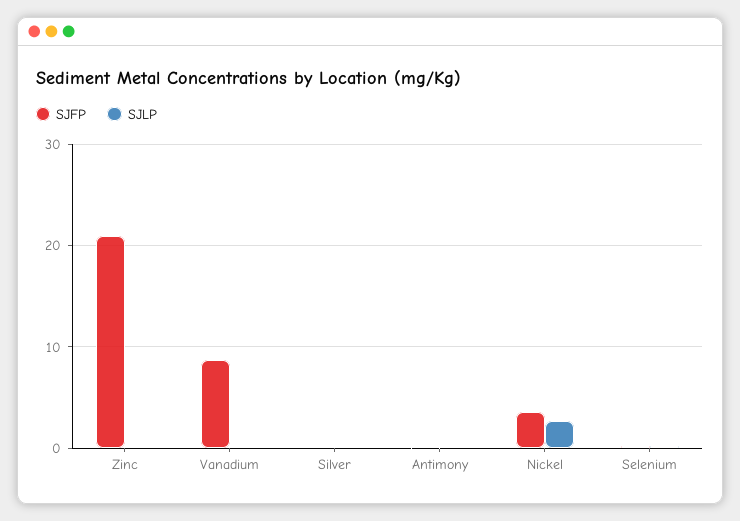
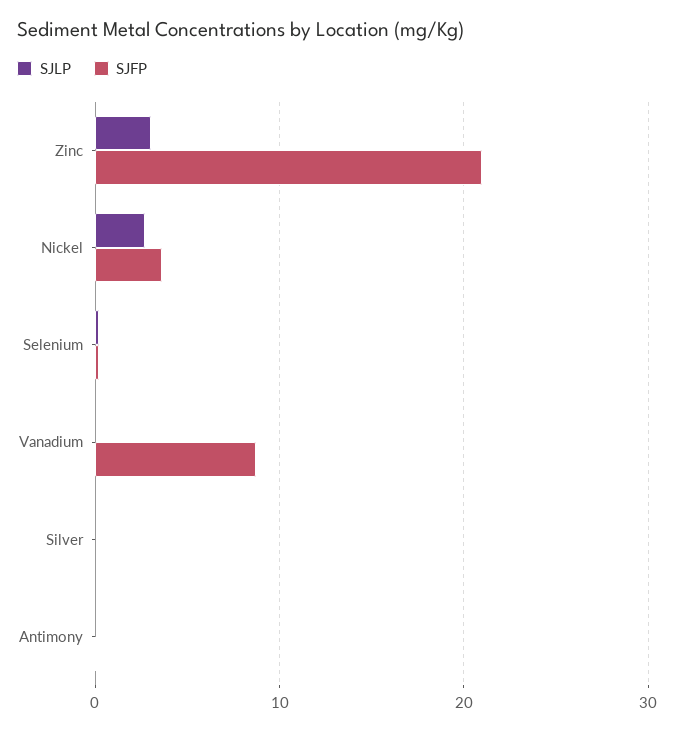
  {
    "SJFP": {
      "Zinc": 21,
      "Vanadium": 9,
      "Silver": 0,
      "Antimony": 0,
      "Nickel": 4,
      "Selenium": 0
    },
    "SJLP": {
-     "Zinc": 0,
+     "Zinc": 3,
      "Vanadium": 0,
      "Silver": 0,
      "Antimony": 0,
      "Nickel": 3,
      "Selenium": 0
    }
  }

